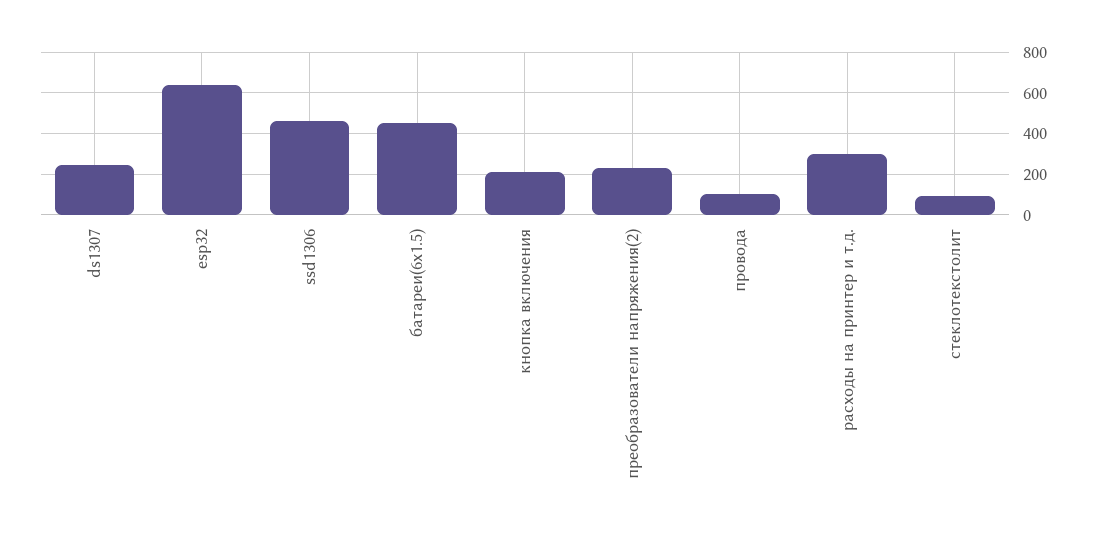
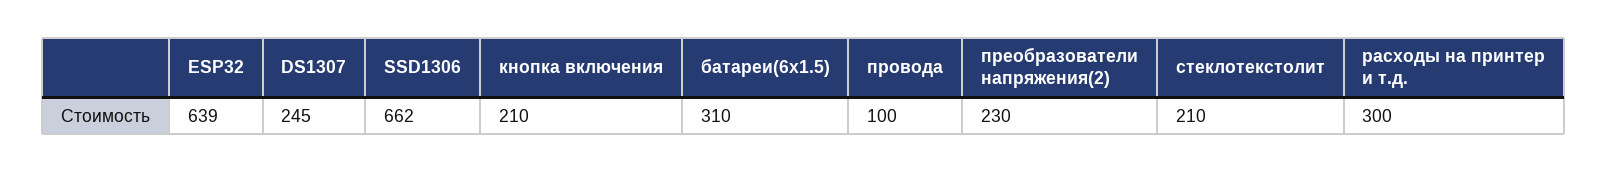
  {
    "ds1307": 245,
    "esp32": 639,
-   "ssd1306": 450,
+   "ssd1306": 662,
-   "батареи(6x1.5)": 450,
+   "батареи(6x1.5)": 310,
    "кнопка включения": 210,
    "преобразователи напряжения(2)": 230,
    "провода": 100,
    "расходы на принтер и т.д.": 300,
-   "стеклотекстолит": 100
+   "стеклотекстолит": 210
  }

